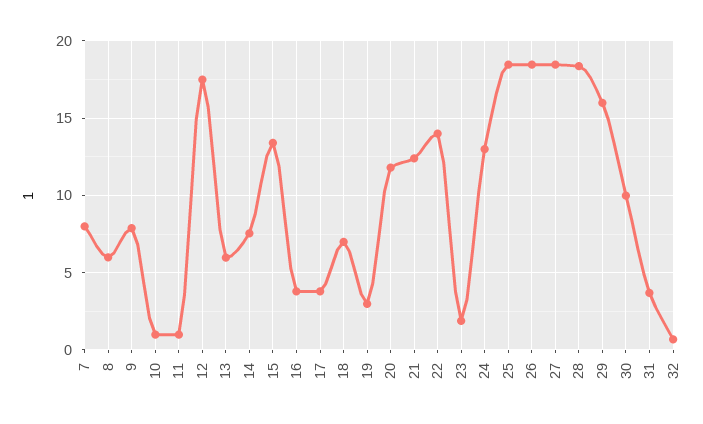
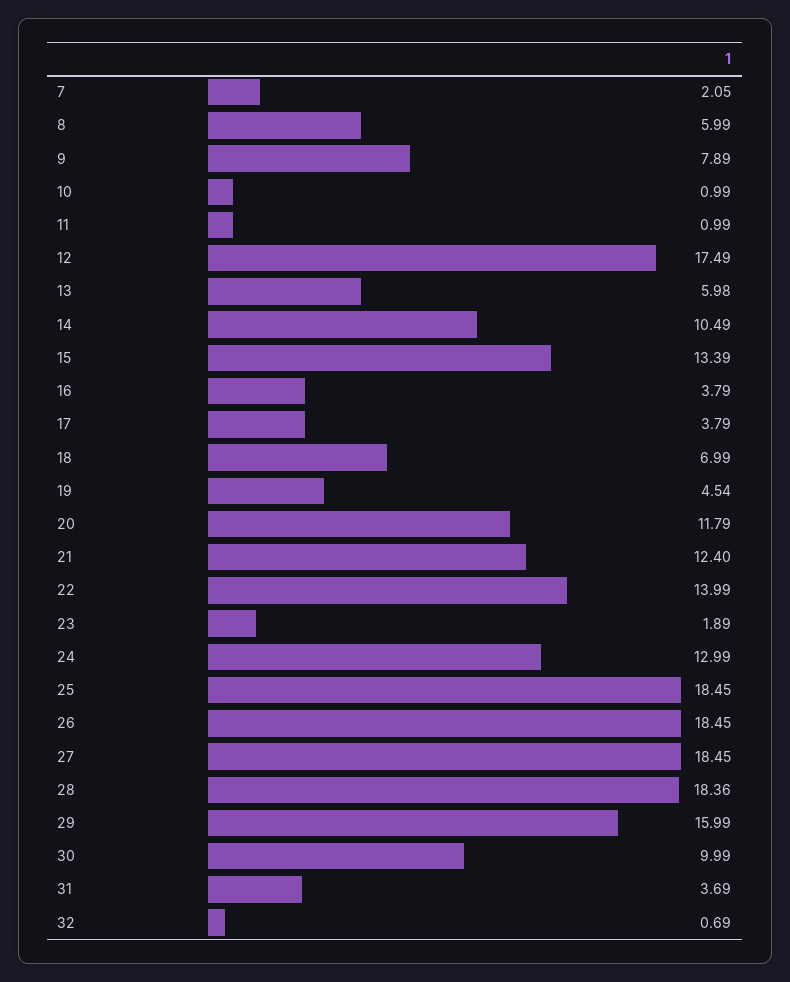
  {
-   "7": 8,
+   "7": 2.05,
    "8": 5.99,
    "9": 7.89,
    "10": 0.99,
    "11": 0.99,
    "12": 17.49,
    "13": 5.98,
-   "14": 7.5,
+   "14": 10.49,
    "15": 13.39,
    "16": 3.79,
    "17": 3.79,
    "18": 6.99,
-   "19": 3,
+   "19": 4.54,
    "20": 11.79,
    "21": 12.4,
    "22": 13.99,
    "23": 1.89,
    "24": 12.99,
    "25": 18.45,
    "26": 18.45,
    "27": 18.45,
    "28": 18.36,
    "29": 15.99,
    "30": 9.99,
    "31": 3.69,
    "32": 0.69
  }

